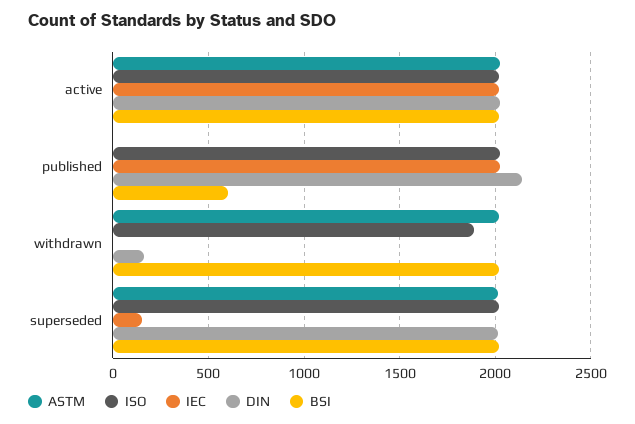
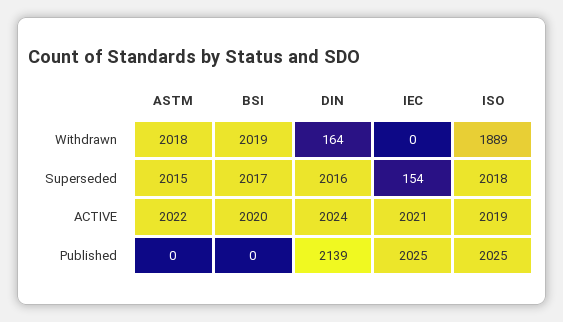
  {
    "ASTM": {
      "active": 2022,
      "published": 0,
      "withdrawn": 2018,
      "superseded": 2015
    },
    "ISO": {
      "active": 2019,
      "published": 2025,
      "withdrawn": 1889,
      "superseded": 2018
    },
    "IEC": {
      "active": 2021,
      "published": 2025,
      "withdrawn": 0,
      "superseded": 154
    },
    "DIN": {
      "active": 2024,
      "published": 2139,
      "withdrawn": 164,
      "superseded": 2016
    },
    "BSI": {
      "active": 2020,
-     "published": 600,
+     "published": 0,
      "withdrawn": 2019,
      "superseded": 2017
    }
  }

